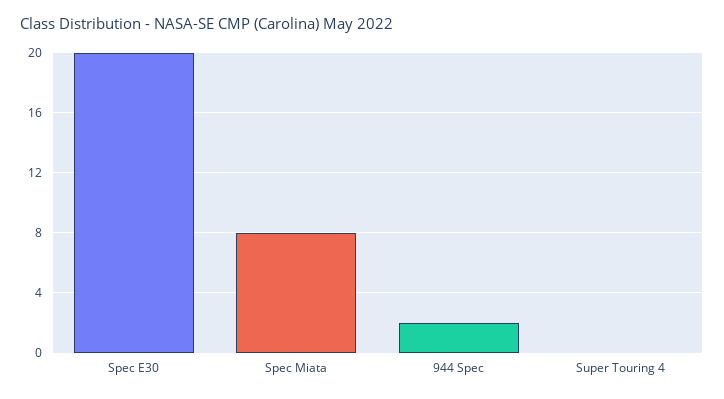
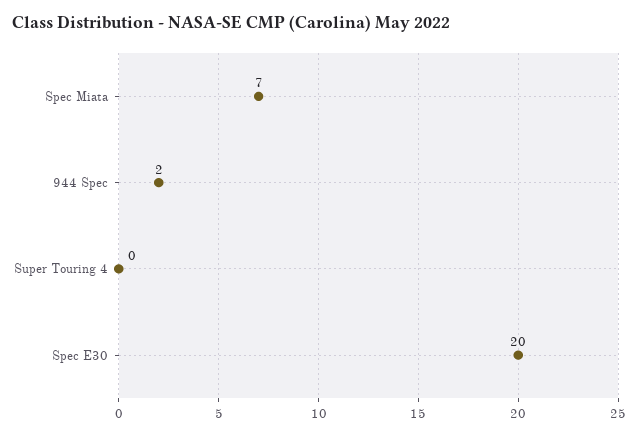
  {
    "Spec E30": 20,
-   "Spec Miata": 8,
+   "Spec Miata": 7,
    "944 Spec": 2,
    "Super Touring 4": 0
  }

